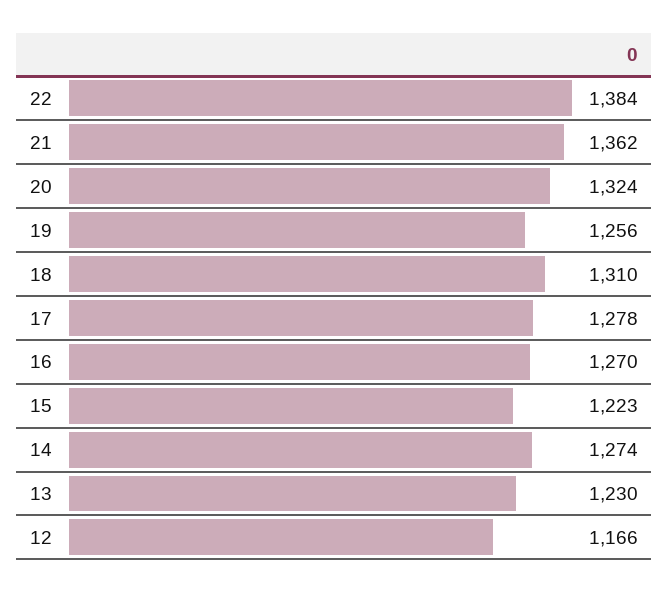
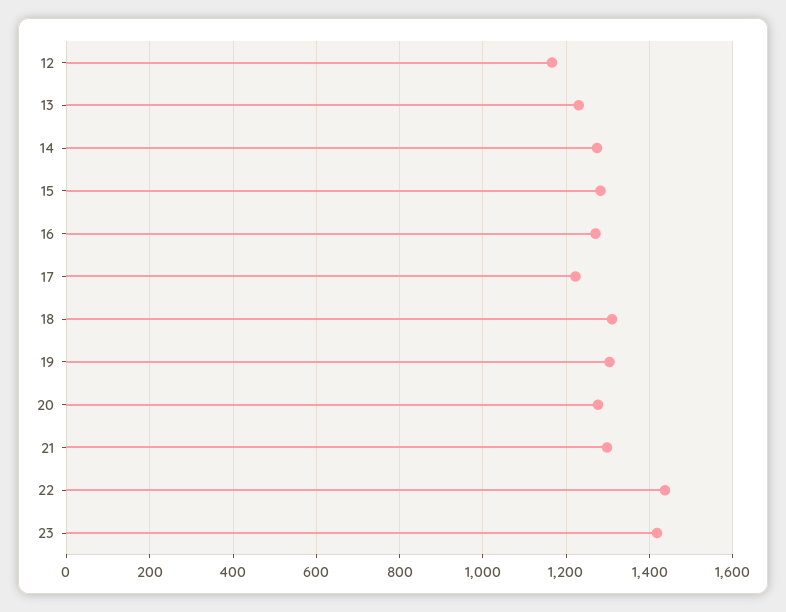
  {
-   "22": 1384,
+   "22": 1440,
-   "21": 1362,
+   "21": 1300,
-   "20": 1324,
+   "20": 1280,
-   "19": 1256,
+   "19": 1300,
    "18": 1310,
-   "17": 1278,
+   "17": 1220,
    "16": 1270,
-   "15": 1223,
+   "15": 1280,
    "14": 1274,
    "13": 1230,
-   "12": 1166
+   "12": 1166,
+   "23": 1420
  }

